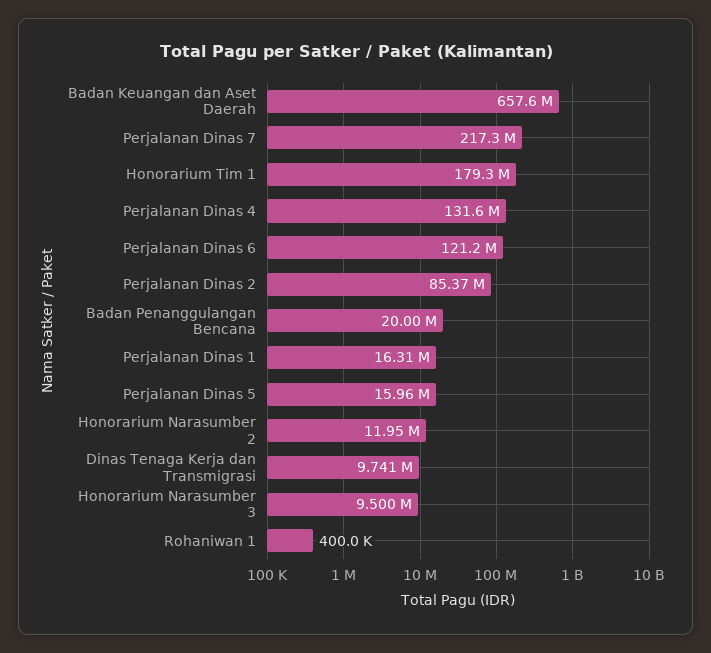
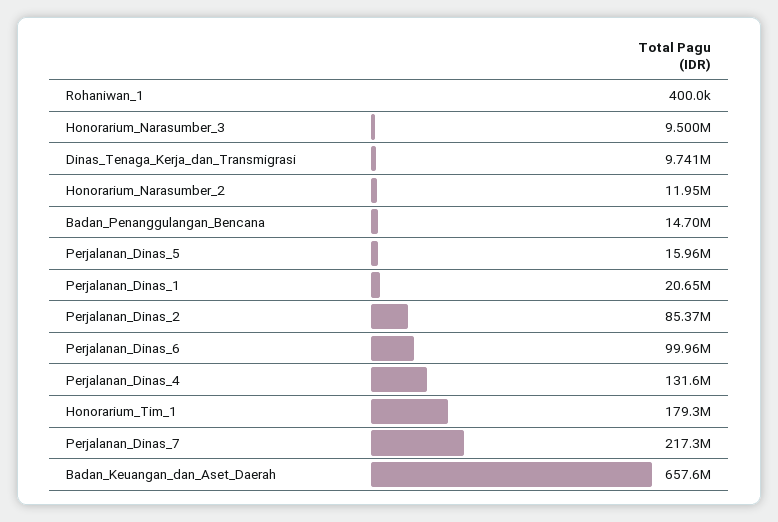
  {
    "Badan Keuangan dan Aset Daerah": 657600000,
    "Perjalanan Dinas 7": 217300000,
    "Honorarium Tim 1": 179300000,
    "Perjalanan Dinas 4": 131600000,
-   "Perjalanan Dinas 6": 121200000,
+   "Perjalanan Dinas 6": 99960000,
    "Perjalanan Dinas 2": 85370000,
-   "Badan Penanggulangan Bencana": 20000000,
+   "Badan Penanggulangan Bencana": 14700000,
-   "Perjalanan Dinas 1": 16310000,
+   "Perjalanan Dinas 1": 20650000,
    "Perjalanan Dinas 5": 15960000,
    "Honorarium Narasumber 2": 11950000,
    "Dinas Tenaga Kerja dan Transmigrasi": 9741000,
    "Honorarium Narasumber 3": 9500000,
    "Rohaniwan 1": 400000
  }

